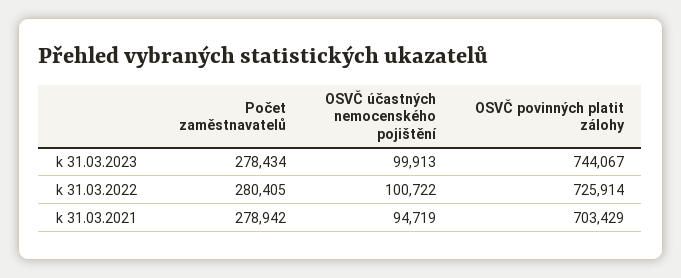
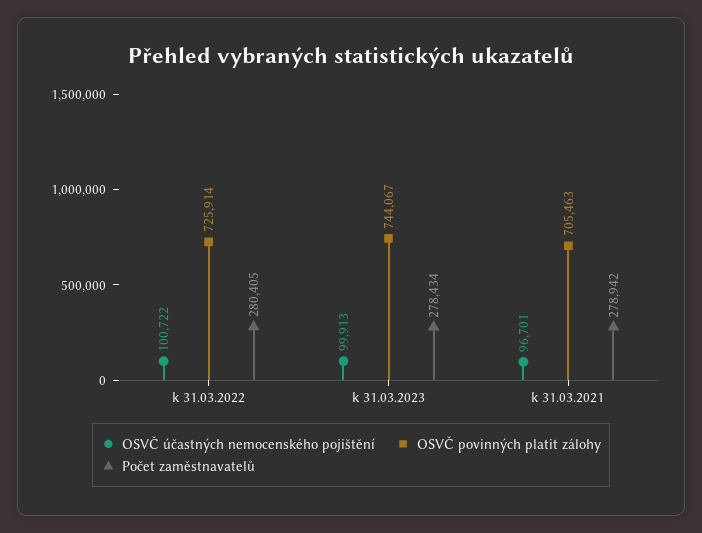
  {
    "Počet zaměstnavatelů": {
      "k 31.03.2023": 278434,
      "k 31.03.2022": 280405,
      "k 31.03.2021": 278942
    },
    "OSVČ účastných nemocenského pojištění": {
      "k 31.03.2023": 99913,
      "k 31.03.2022": 100722,
-     "k 31.03.2021": 94719
+     "k 31.03.2021": 96701
    },
    "OSVČ povinných platit zálohy": {
      "k 31.03.2023": 744067,
      "k 31.03.2022": 725914,
-     "k 31.03.2021": 703429
+     "k 31.03.2021": 705463
    }
  }

